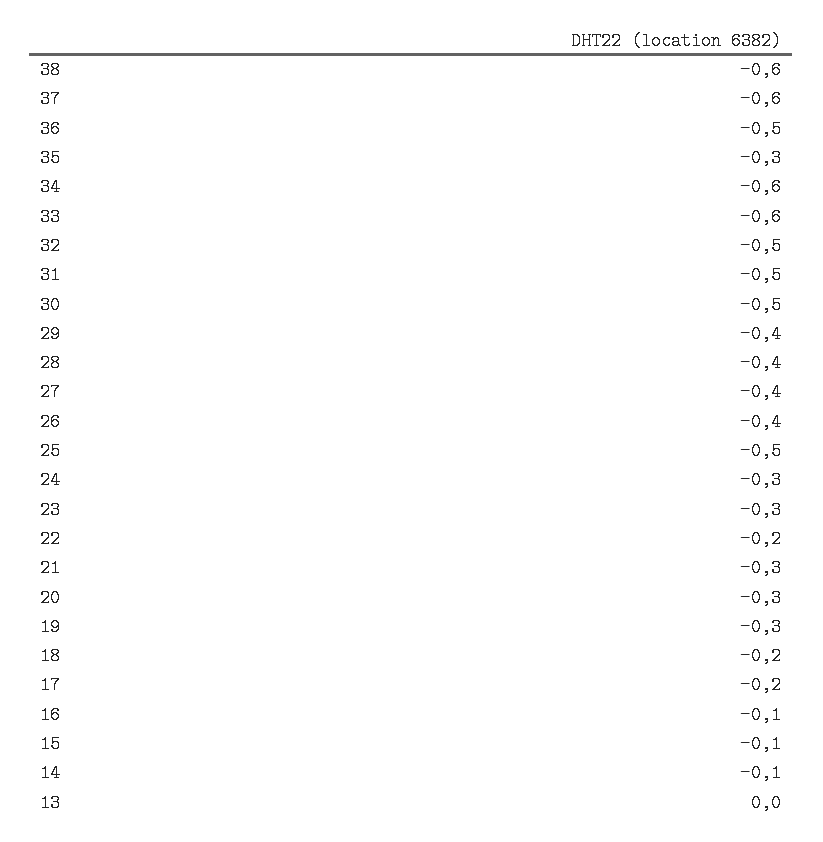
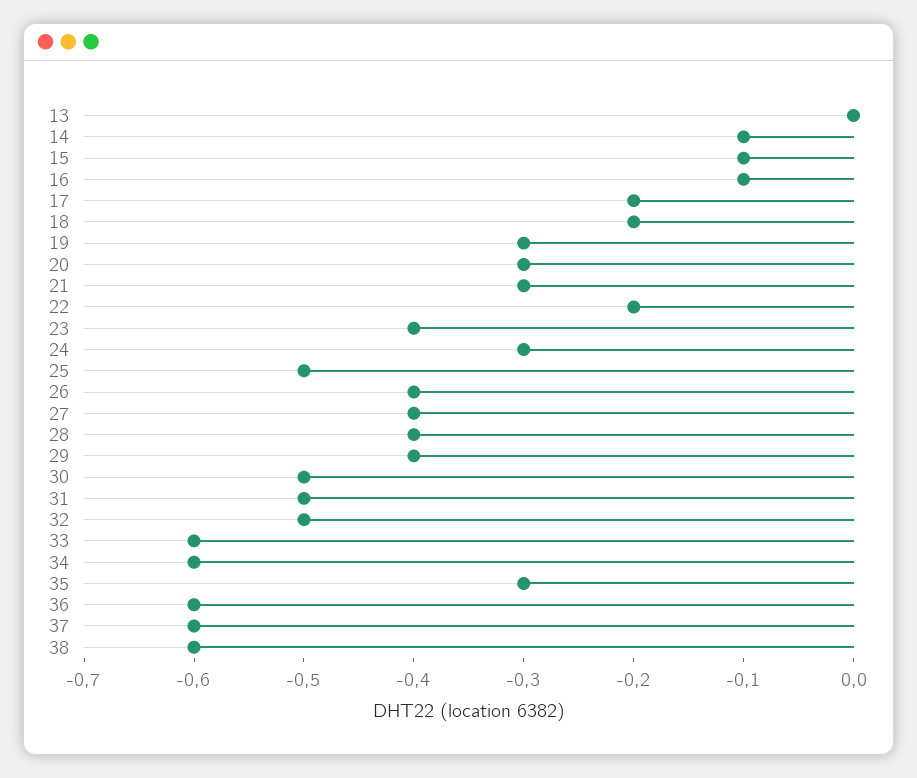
  {
    "38": -0.6,
    "37": -0.6,
-   "36": -0.5,
+   "36": -0.6,
    "35": -0.3,
    "34": -0.6,
    "33": -0.6,
    "32": -0.5,
    "31": -0.5,
    "30": -0.5,
    "29": -0.4,
    "28": -0.4,
    "27": -0.4,
    "26": -0.4,
    "25": -0.5,
    "24": -0.3,
-   "23": -0.3,
+   "23": -0.4,
    "22": -0.2,
    "21": -0.3,
    "20": -0.3,
    "19": -0.3,
    "18": -0.2,
    "17": -0.2,
    "16": -0.1,
    "15": -0.1,
    "14": -0.1,
    "13": 0
  }

